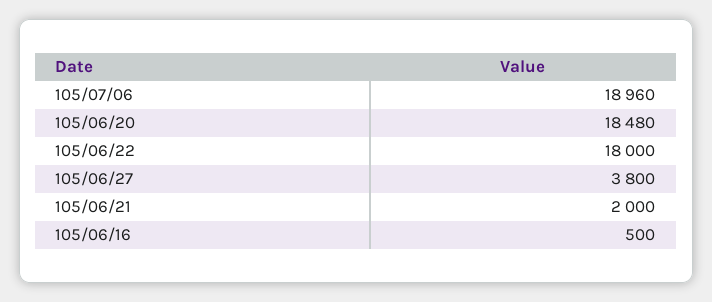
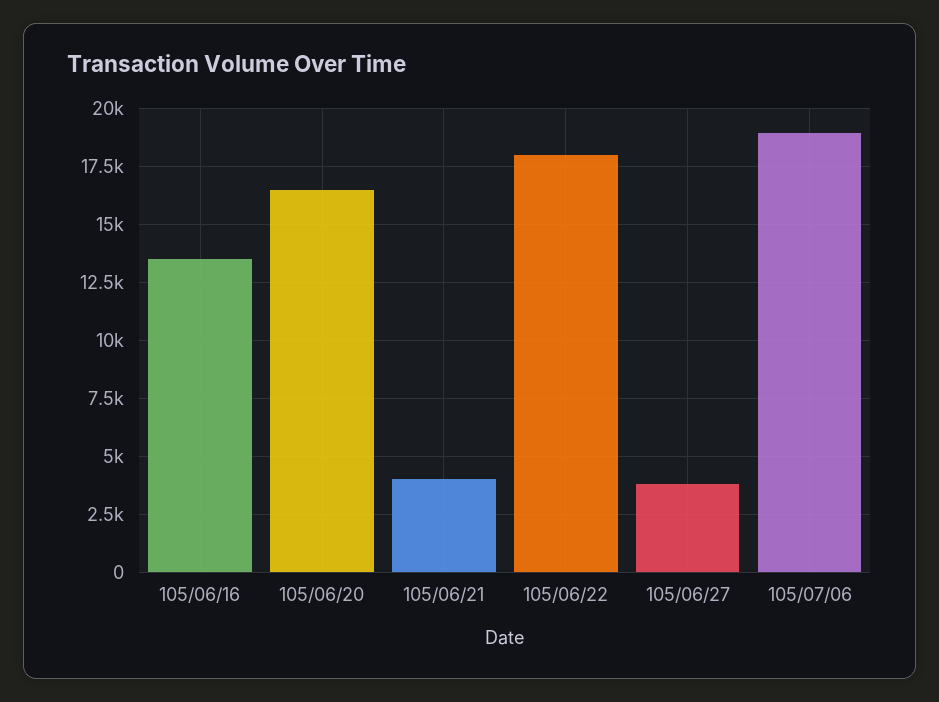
  {
    "105/07/06": 18960,
-   "105/06/20": 18480,
+   "105/06/20": 16500,
    "105/06/22": 18000,
    "105/06/27": 3800,
-   "105/06/21": 2000,
+   "105/06/21": 4000,
-   "105/06/16": 500
+   "105/06/16": 13500
  }

